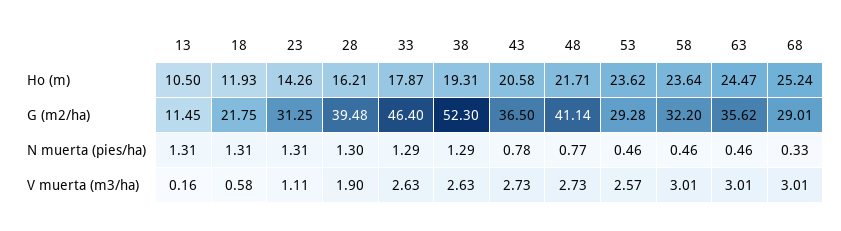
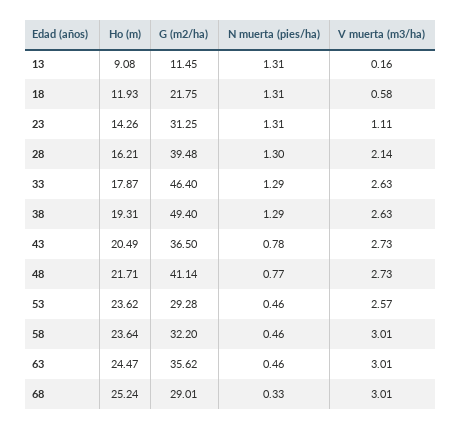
  {
    "13": {
-     "Ho (m)": 10.5,
+     "Ho (m)": 9.08,
      "G (m2/ha)": 11.45,
      "N muerta (pies/ha)": 1.31,
      "V muerta (m3/ha)": 0.16
    },
    "18": {
      "Ho (m)": 11.93,
      "G (m2/ha)": 21.75,
      "N muerta (pies/ha)": 1.31,
      "V muerta (m3/ha)": 0.58
    },
    "23": {
      "Ho (m)": 14.26,
      "G (m2/ha)": 31.25,
      "N muerta (pies/ha)": 1.31,
      "V muerta (m3/ha)": 1.11
    },
    "28": {
      "Ho (m)": 16.21,
      "G (m2/ha)": 39.48,
      "N muerta (pies/ha)": 1.3,
-     "V muerta (m3/ha)": 1.9
+     "V muerta (m3/ha)": 2.14
    },
    "33": {
      "Ho (m)": 17.87,
      "G (m2/ha)": 46.4,
      "N muerta (pies/ha)": 1.29,
      "V muerta (m3/ha)": 2.63
    },
    "38": {
      "Ho (m)": 19.31,
-     "G (m2/ha)": 52.3,
+     "G (m2/ha)": 49.4,
      "N muerta (pies/ha)": 1.29,
      "V muerta (m3/ha)": 2.63
    },
    "43": {
-     "Ho (m)": 20.58,
+     "Ho (m)": 20.49,
      "G (m2/ha)": 36.5,
      "N muerta (pies/ha)": 0.78,
      "V muerta (m3/ha)": 2.73
    },
    "48": {
      "Ho (m)": 21.71,
      "G (m2/ha)": 41.14,
      "N muerta (pies/ha)": 0.77,
      "V muerta (m3/ha)": 2.73
    },
    "53": {
      "Ho (m)": 23.62,
      "G (m2/ha)": 29.28,
      "N muerta (pies/ha)": 0.46,
      "V muerta (m3/ha)": 2.57
    },
    "58": {
      "Ho (m)": 23.64,
      "G (m2/ha)": 32.2,
      "N muerta (pies/ha)": 0.46,
      "V muerta (m3/ha)": 3.01
    },
    "63": {
      "Ho (m)": 24.47,
      "G (m2/ha)": 35.62,
      "N muerta (pies/ha)": 0.46,
      "V muerta (m3/ha)": 3.01
    },
    "68": {
      "Ho (m)": 25.24,
      "G (m2/ha)": 29.01,
      "N muerta (pies/ha)": 0.33,
      "V muerta (m3/ha)": 3.01
    }
  }

